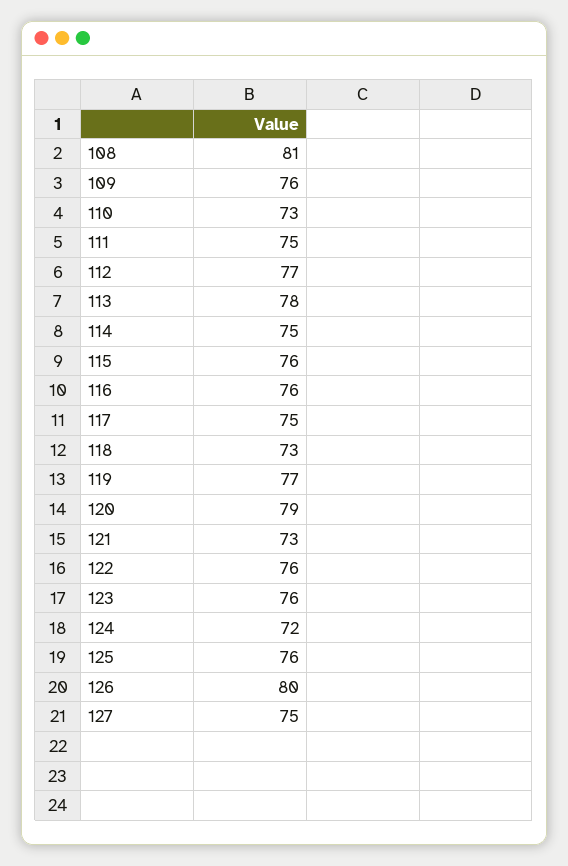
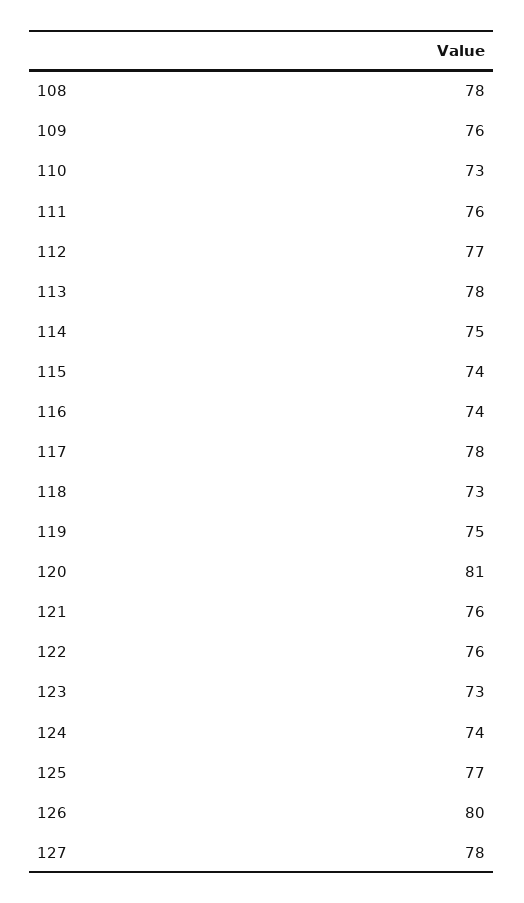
  {
-   "108": 81,
+   "108": 78,
    "109": 76,
    "110": 73,
-   "111": 75,
+   "111": 76,
    "112": 77,
    "113": 78,
    "114": 75,
-   "115": 76,
+   "115": 74,
-   "116": 76,
+   "116": 74,
-   "117": 75,
+   "117": 78,
    "118": 73,
-   "119": 77,
+   "119": 75,
-   "120": 79,
+   "120": 81,
-   "121": 73,
+   "121": 76,
    "122": 76,
-   "123": 76,
+   "123": 73,
-   "124": 72,
+   "124": 74,
-   "125": 76,
+   "125": 77,
    "126": 80,
-   "127": 75
+   "127": 78
  }

